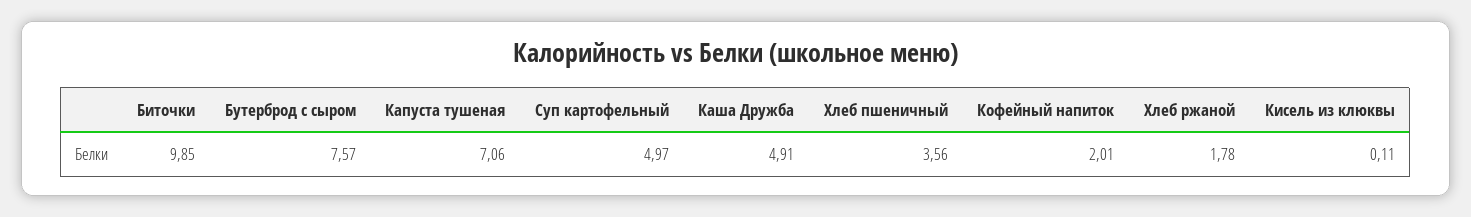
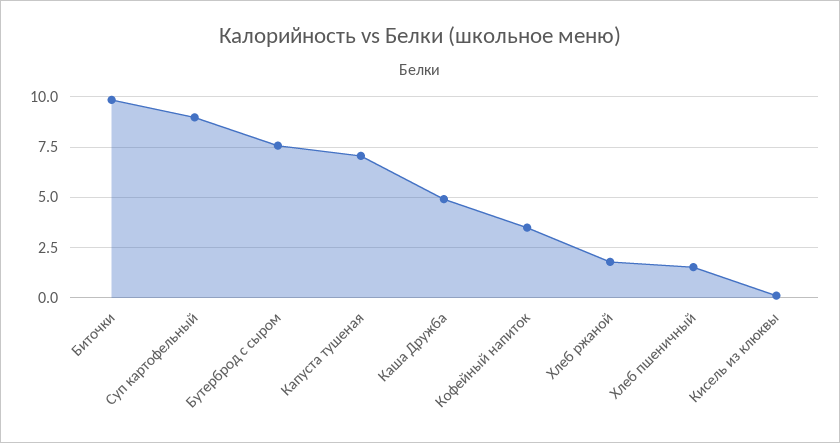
  {
    "Биточки": 9.85,
    "Бутерброд с сыром": 7.57,
    "Капуста тушеная": 7.06,
-   "Суп картофельный": 4.97,
+   "Суп картофельный": 9,
    "Каша Дружба": 4.91,
-   "Хлеб пшеничный": 3.56,
+   "Хлеб пшеничный": 1.5,
-   "Кофейный напиток": 2.01,
+   "Кофейный напиток": 3.5,
    "Хлеб ржаной": 1.78,
    "Кисель из клюквы": 0.11
  }

